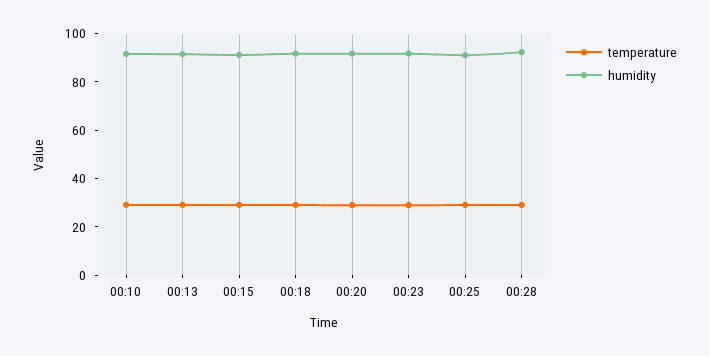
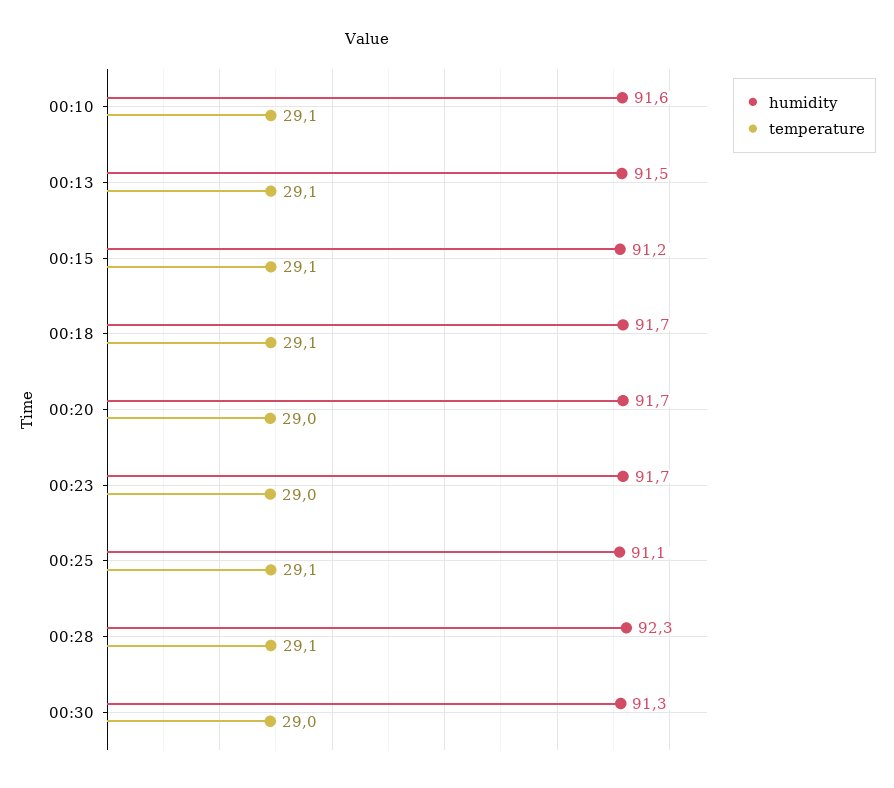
  {
    "temperature": {
      "00:10": 29.1,
      "00:13": 29.1,
      "00:15": 29.1,
      "00:18": 29.1,
      "00:20": 29,
      "00:23": 29,
      "00:25": 29.1,
-     "00:28": 29.1
+     "00:28": 29.1,
+     "00:30": 29
    },
    "humidity": {
      "00:10": 91.6,
      "00:13": 91.5,
      "00:15": 91.2,
      "00:18": 91.7,
      "00:20": 91.7,
      "00:23": 91.7,
      "00:25": 91.1,
-     "00:28": 92.3
+     "00:28": 92.3,
+     "00:30": 91.3
    }
  }

